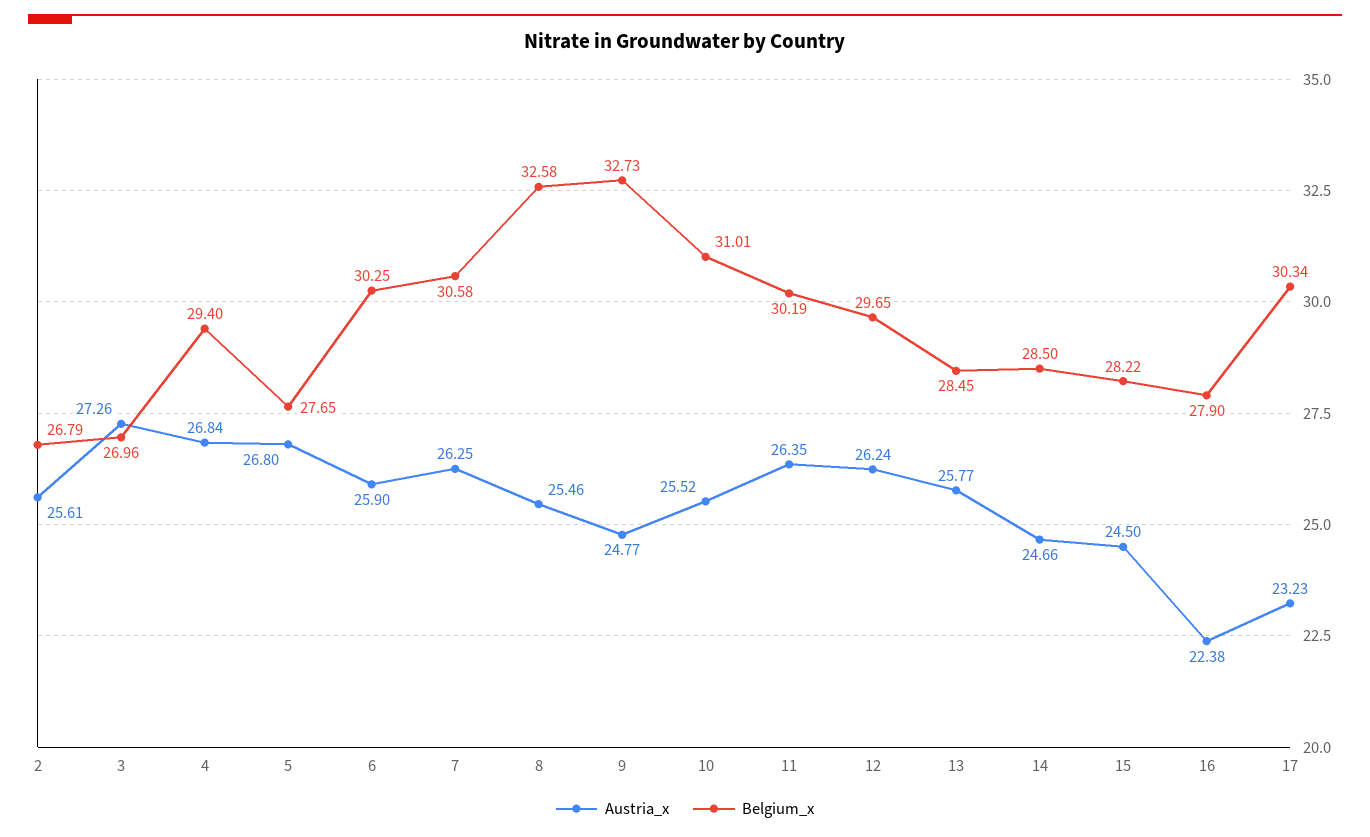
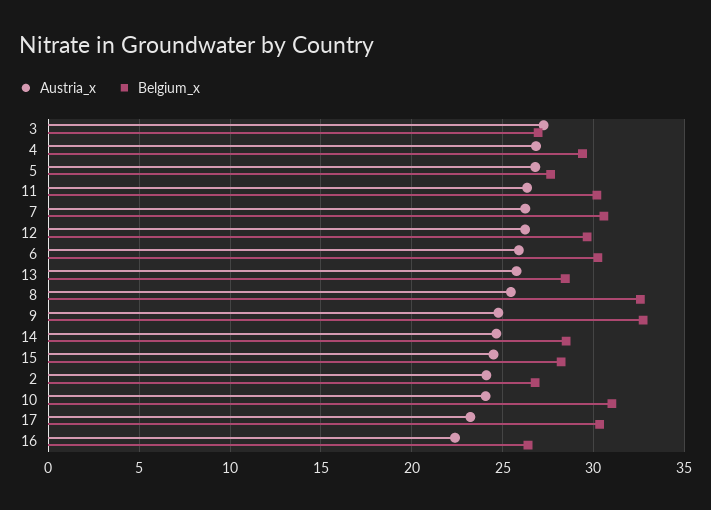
  {
    "Austria_x": {
-     "2": 25.61,
+     "2": 24,
      "3": 27.26,
      "4": 26.84,
      "5": 26.8,
      "6": 25.9,
      "7": 26.25,
      "8": 25.46,
      "9": 24.77,
-     "10": 25.52,
+     "10": 24,
      "11": 26.35,
      "12": 26.24,
      "13": 25.77,
      "14": 24.66,
      "15": 24.5,
      "16": 22.38,
      "17": 23.23
    },
    "Belgium_x": {
      "2": 26.79,
      "3": 26.96,
      "4": 29.4,
      "5": 27.65,
      "6": 30.25,
      "7": 30.58,
      "8": 32.58,
      "9": 32.73,
      "10": 31.01,
      "11": 30.19,
      "12": 29.65,
      "13": 28.45,
      "14": 28.5,
      "15": 28.22,
-     "16": 27.9,
+     "16": 26.5,
      "17": 30.34
    }
  }

